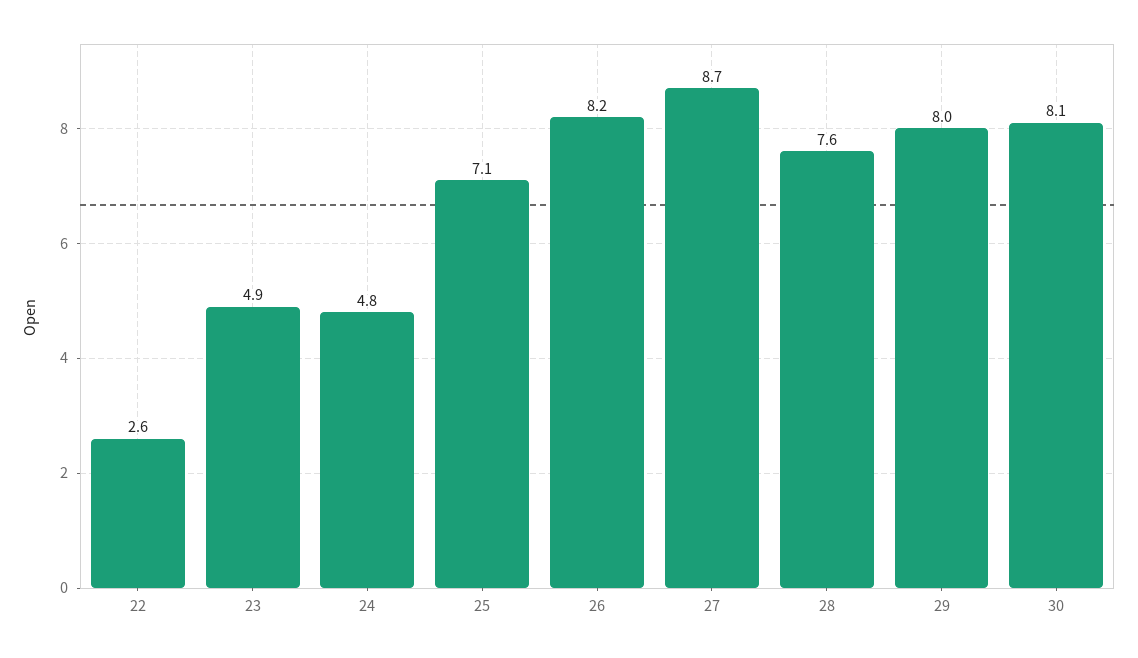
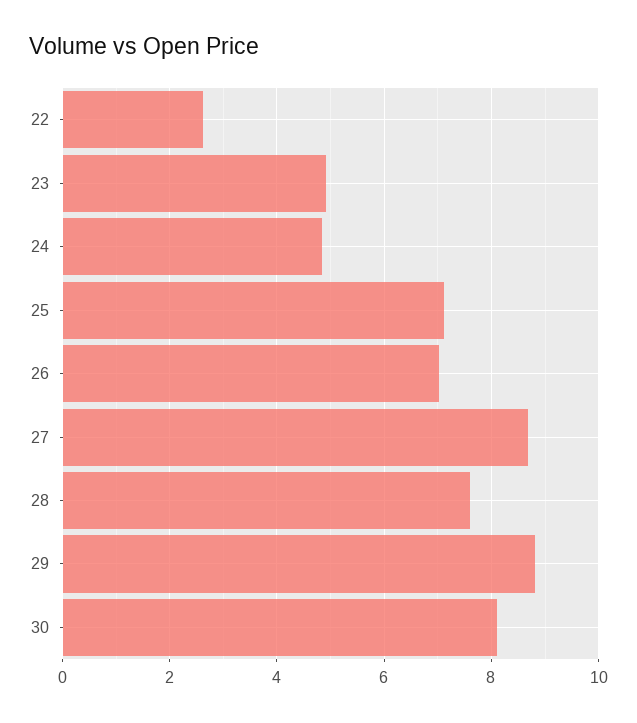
  {
    "22": 2.6,
    "23": 4.9,
    "24": 4.8,
    "25": 7.1,
-   "26": 8.2,
+   "26": 7,
    "27": 8.7,
    "28": 7.6,
-   "29": 8,
+   "29": 8.8,
    "30": 8.1
  }

